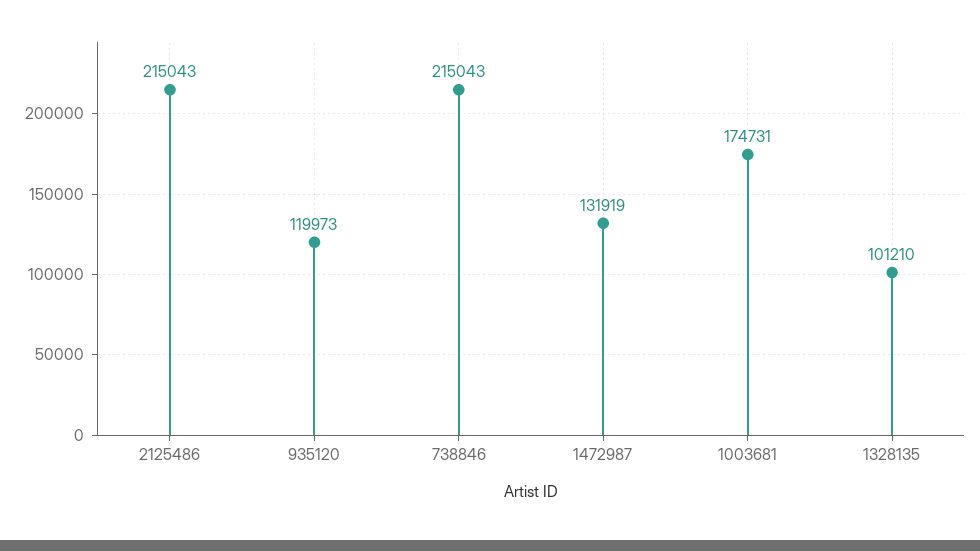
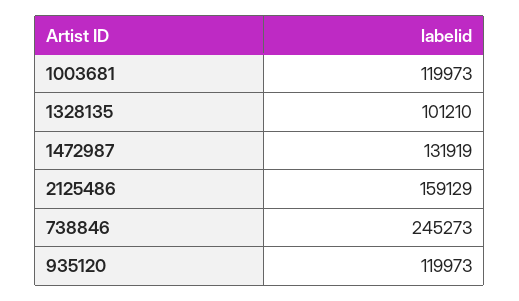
  {
-   "2125486": 215043,
+   "2125486": 159129,
    "935120": 119973,
-   "738846": 215043,
+   "738846": 245273,
    "1472987": 131919,
-   "1003681": 174731,
+   "1003681": 119973,
    "1328135": 101210
  }

